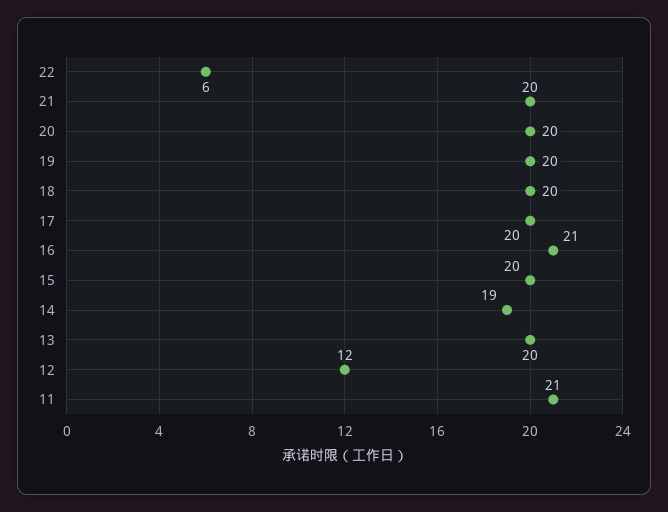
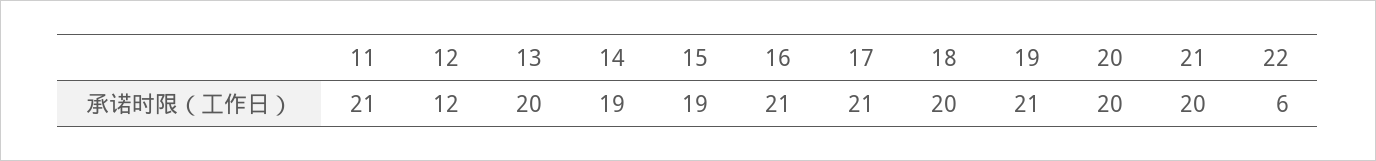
  {
    "22": 6,
    "21": 20,
    "20": 20,
-   "19": 20,
+   "19": 21,
    "18": 20,
-   "17": 20,
+   "17": 21,
    "16": 21,
-   "15": 20,
+   "15": 19,
    "14": 19,
    "13": 20,
    "12": 12,
    "11": 21
  }

